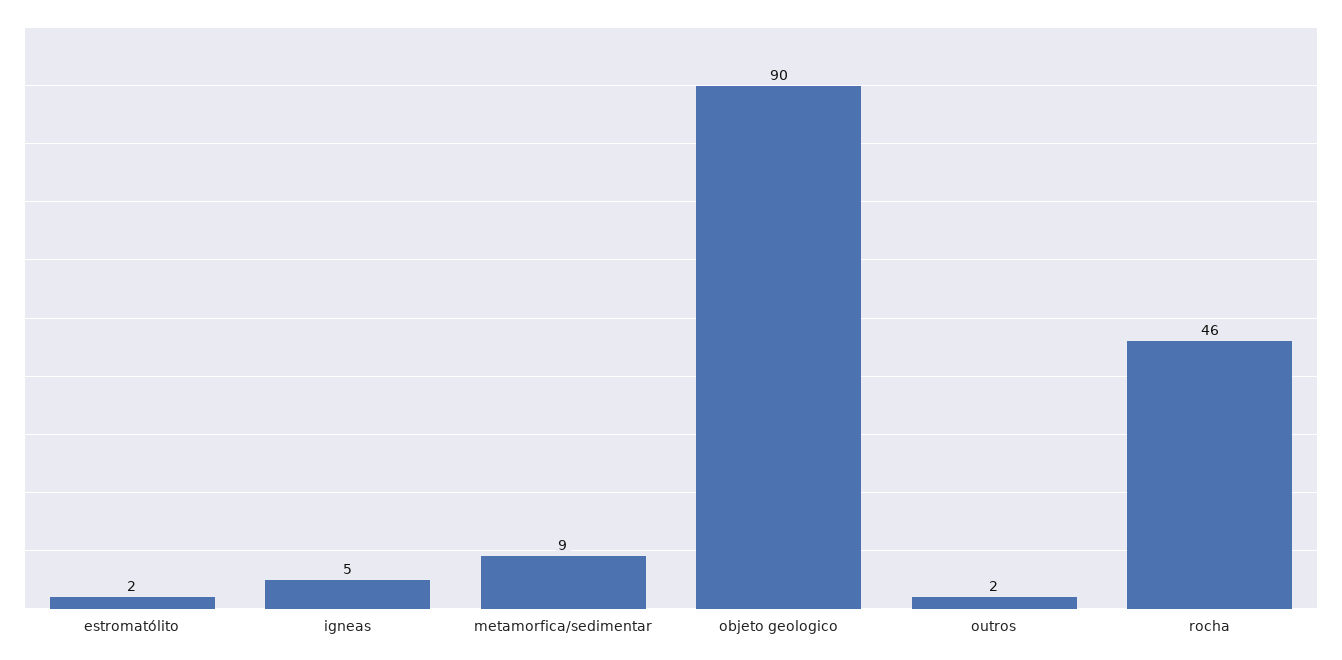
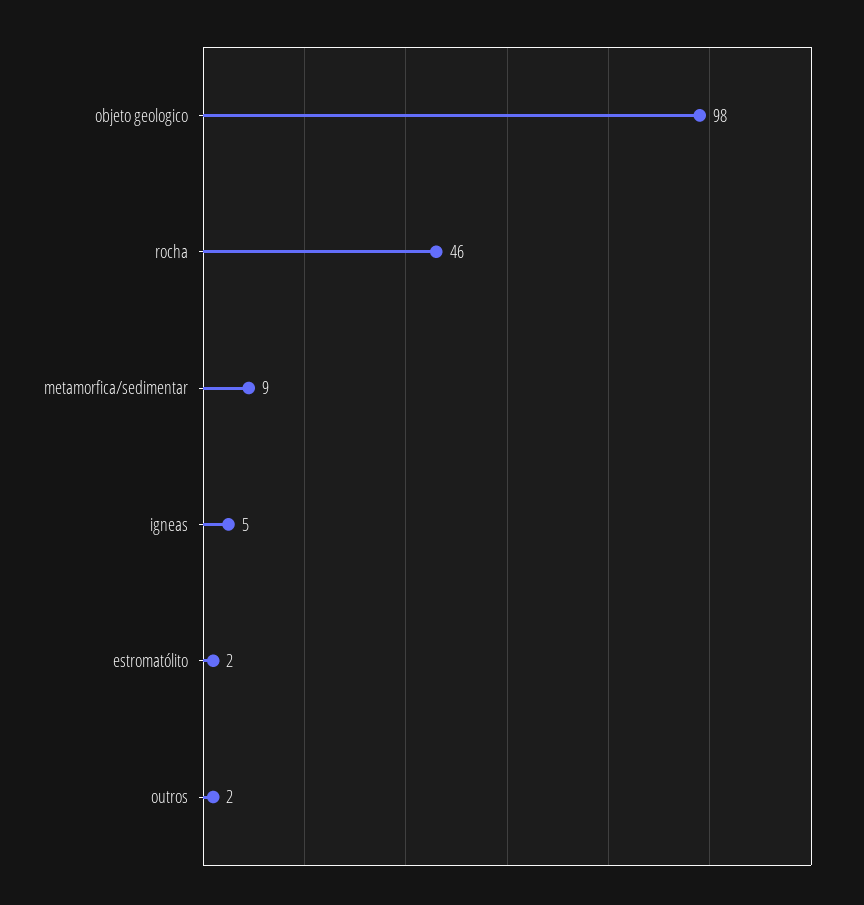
  {
    "estromatólito": 2,
    "igneas": 5,
    "metamorfica/sedimentar": 9,
-   "objeto geologico": 90,
+   "objeto geologico": 98,
    "outros": 2,
    "rocha": 46
  }

